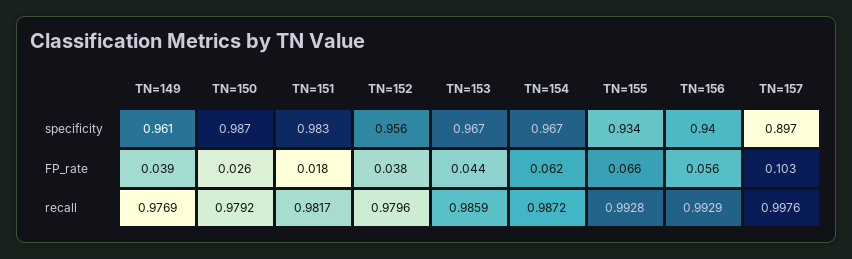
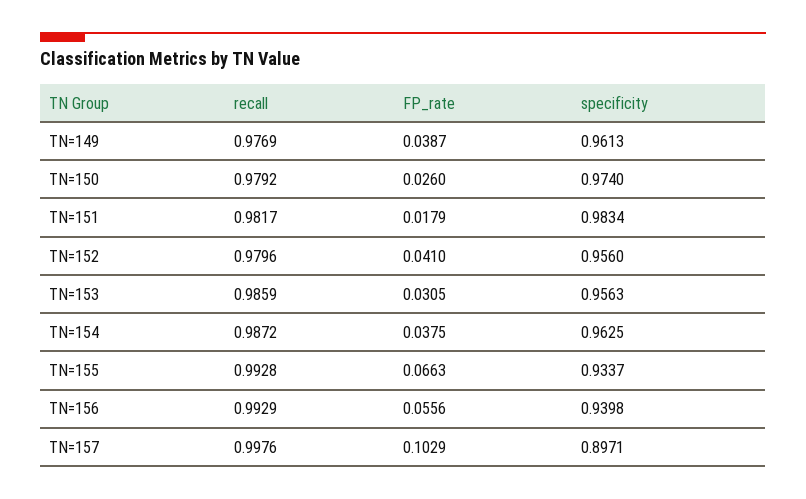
  {
    "TN=149": {
      "specificity": 0.9613,
      "FP_rate": 0.0387,
      "recall": 0.9769
    },
    "TN=150": {
-     "specificity": 0.987,
+     "specificity": 0.974,
      "FP_rate": 0.026,
      "recall": 0.9792
    },
    "TN=151": {
      "specificity": 0.9834,
      "FP_rate": 0.0179,
      "recall": 0.9817
    },
    "TN=152": {
      "specificity": 0.956,
-     "FP_rate": 0.038,
+     "FP_rate": 0.041,
      "recall": 0.9796
    },
    "TN=153": {
-     "specificity": 0.967,
+     "specificity": 0.9563,
-     "FP_rate": 0.044,
+     "FP_rate": 0.0305,
      "recall": 0.9859
    },
    "TN=154": {
-     "specificity": 0.967,
+     "specificity": 0.9625,
-     "FP_rate": 0.062,
+     "FP_rate": 0.0375,
      "recall": 0.9872
    },
    "TN=155": {
      "specificity": 0.9337,
      "FP_rate": 0.0663,
      "recall": 0.9928
    },
    "TN=156": {
      "specificity": 0.9398,
      "FP_rate": 0.0556,
      "recall": 0.9929
    },
    "TN=157": {
      "specificity": 0.8971,
      "FP_rate": 0.1029,
      "recall": 0.9976
    }
  }

